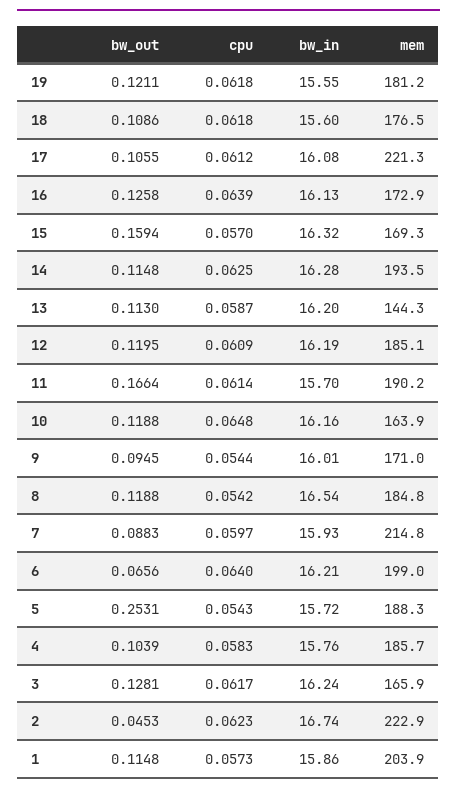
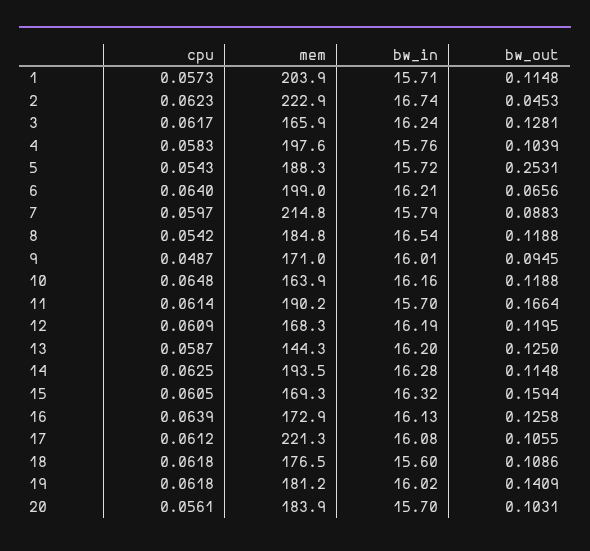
  {
    "bw_out": {
-     "19": 0.1211,
+     "19": 0.1409,
      "18": 0.1086,
      "17": 0.1055,
      "16": 0.1258,
      "15": 0.1594,
      "14": 0.1148,
-     "13": 0.113,
+     "13": 0.125,
      "12": 0.1195,
      "11": 0.1664,
      "10": 0.1188,
      "9": 0.0945,
      "8": 0.1188,
      "7": 0.0883,
      "6": 0.0656,
      "5": 0.2531,
      "4": 0.1039,
      "3": 0.1281,
      "2": 0.0453,
-     "1": 0.1148
+     "1": 0.1148,
+     "20": 0.1031
    },
    "cpu": {
      "19": 0.0618,
      "18": 0.0618,
      "17": 0.0612,
      "16": 0.0639,
-     "15": 0.057,
+     "15": 0.0605,
      "14": 0.0625,
      "13": 0.0587,
      "12": 0.0609,
      "11": 0.0614,
      "10": 0.0648,
-     "9": 0.0544,
+     "9": 0.0487,
      "8": 0.0542,
      "7": 0.0597,
      "6": 0.064,
      "5": 0.0543,
      "4": 0.0583,
      "3": 0.0617,
      "2": 0.0623,
-     "1": 0.0573
+     "1": 0.0573,
+     "20": 0.0561
    },
    "bw_in": {
-     "19": 15.55,
+     "19": 16.02,
      "18": 15.6,
      "17": 16.08,
      "16": 16.13,
      "15": 16.32,
      "14": 16.28,
      "13": 16.2,
      "12": 16.19,
      "11": 15.7,
      "10": 16.16,
      "9": 16.01,
      "8": 16.54,
-     "7": 15.93,
+     "7": 15.79,
      "6": 16.21,
      "5": 15.72,
      "4": 15.76,
      "3": 16.24,
      "2": 16.74,
-     "1": 15.86
+     "1": 15.71,
+     "20": 15.7
    },
    "mem": {
      "19": 181.2,
      "18": 176.5,
      "17": 221.3,
      "16": 172.9,
      "15": 169.3,
      "14": 193.5,
      "13": 144.3,
-     "12": 185.1,
+     "12": 168.3,
      "11": 190.2,
      "10": 163.9,
      "9": 171,
      "8": 184.8,
      "7": 214.8,
      "6": 199,
      "5": 188.3,
-     "4": 185.7,
+     "4": 197.6,
      "3": 165.9,
      "2": 222.9,
-     "1": 203.9
+     "1": 203.9,
+     "20": 183.9
    }
  }

